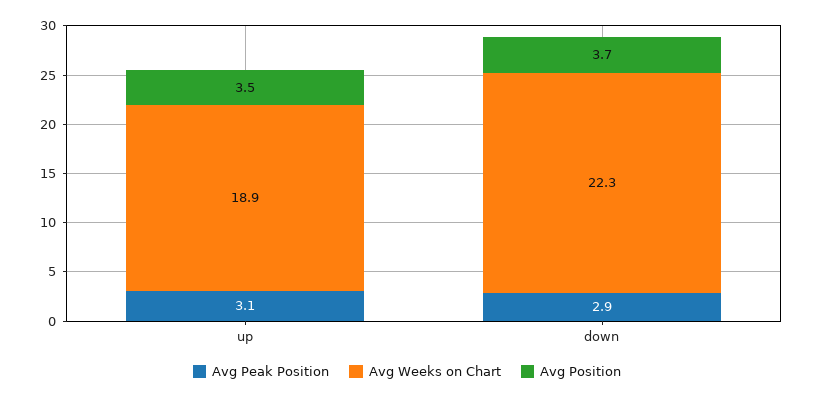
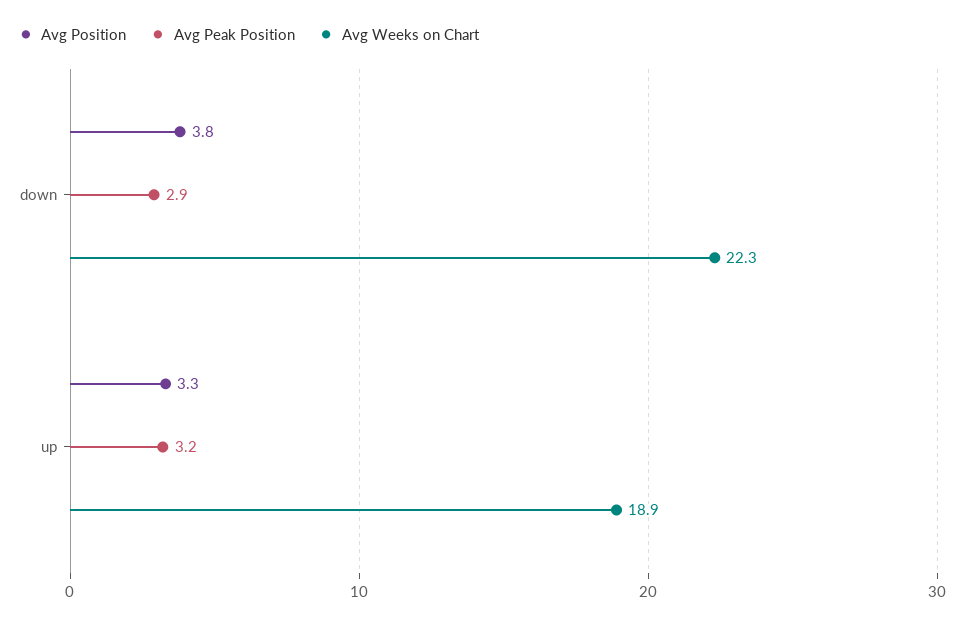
  {
    "Avg Peak Position": {
-     "up": 3.1,
+     "up": 3.2,
      "down": 2.9
    },
    "Avg Weeks on Chart": {
      "up": 18.9,
      "down": 22.3
    },
    "Avg Position": {
-     "up": 3.5,
+     "up": 3.3,
-     "down": 3.7
+     "down": 3.8
    }
  }

